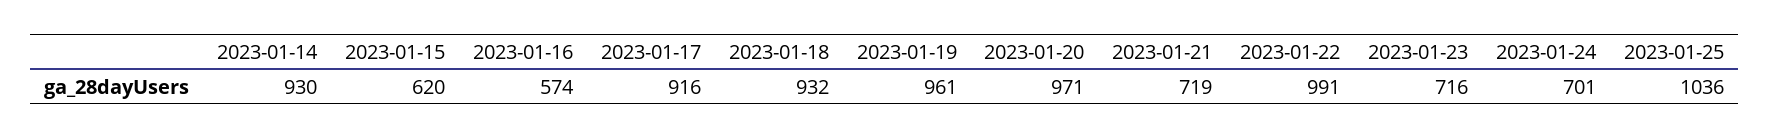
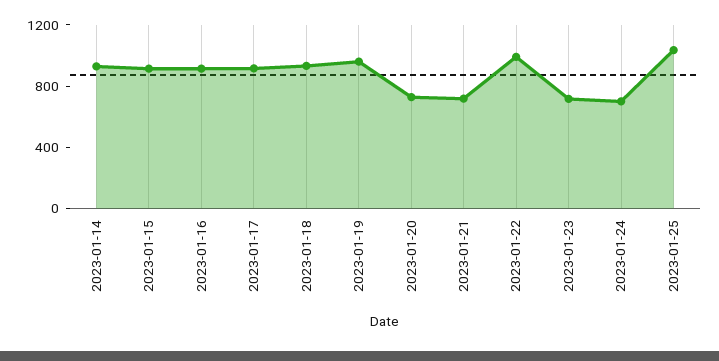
  {
    "2023-01-14": 930,
-   "2023-01-15": 620,
+   "2023-01-15": 900,
-   "2023-01-16": 574,
+   "2023-01-16": 900,
    "2023-01-17": 916,
    "2023-01-18": 932,
    "2023-01-19": 961,
-   "2023-01-20": 971,
+   "2023-01-20": 700,
    "2023-01-21": 719,
    "2023-01-22": 991,
    "2023-01-23": 716,
    "2023-01-24": 701,
    "2023-01-25": 1036
  }

